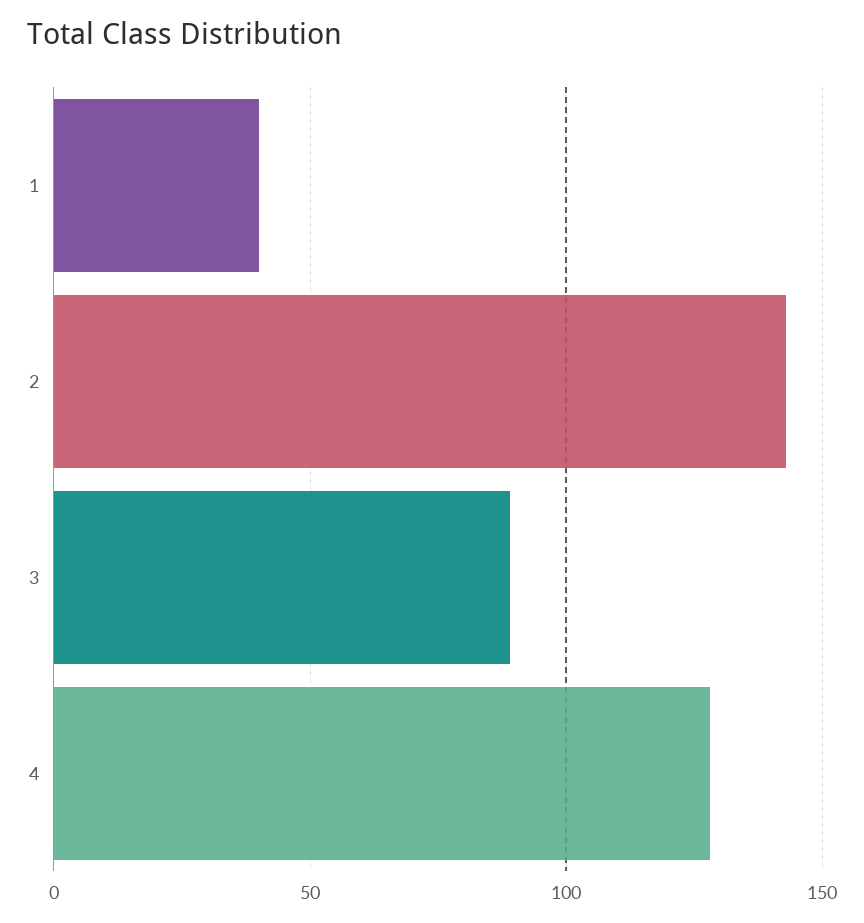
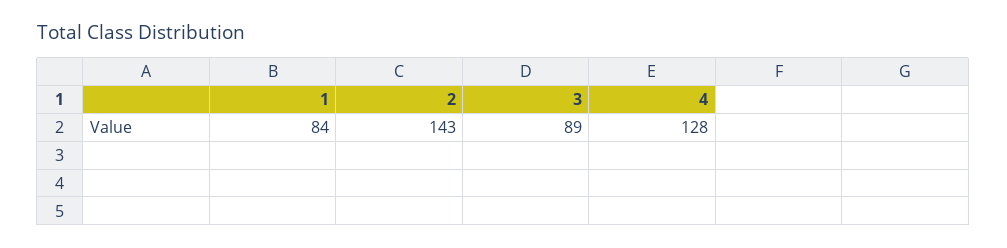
  {
-   "1": 40,
+   "1": 84,
    "2": 143,
    "3": 89,
    "4": 128
  }

